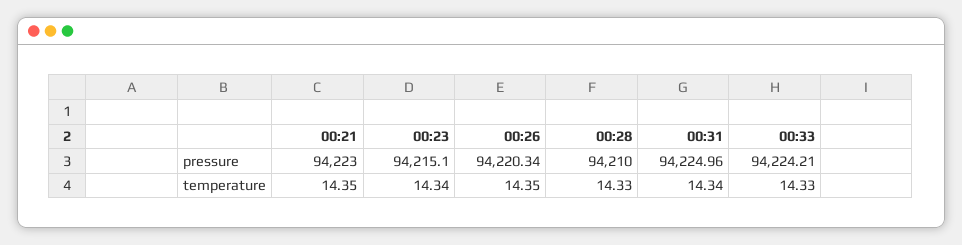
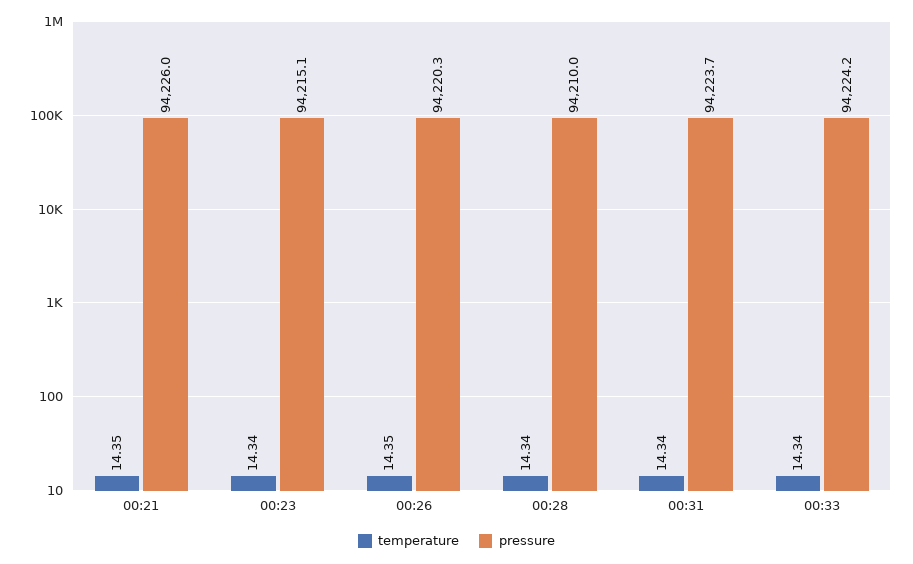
  {
    "pressure": {
-     "00:21": 94223,
+     "00:21": 94226,
      "00:23": 94215.1,
      "00:26": 94220.34,
      "00:28": 94210,
-     "00:31": 94224.96,
+     "00:31": 94223.7,
      "00:33": 94224.21
    },
    "temperature": {
      "00:21": 14.35,
      "00:23": 14.34,
      "00:26": 14.35,
-     "00:28": 14.33,
+     "00:28": 14.34,
      "00:31": 14.34,
-     "00:33": 14.33
+     "00:33": 14.34
    }
  }

